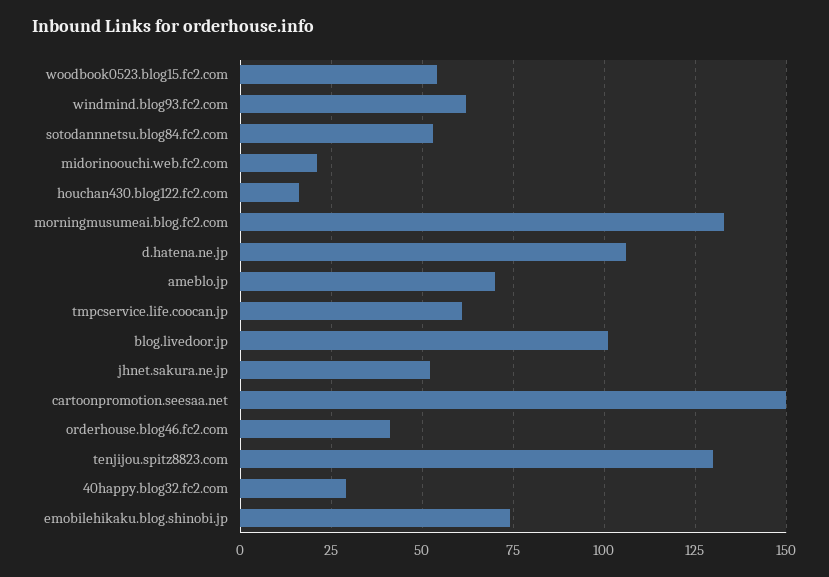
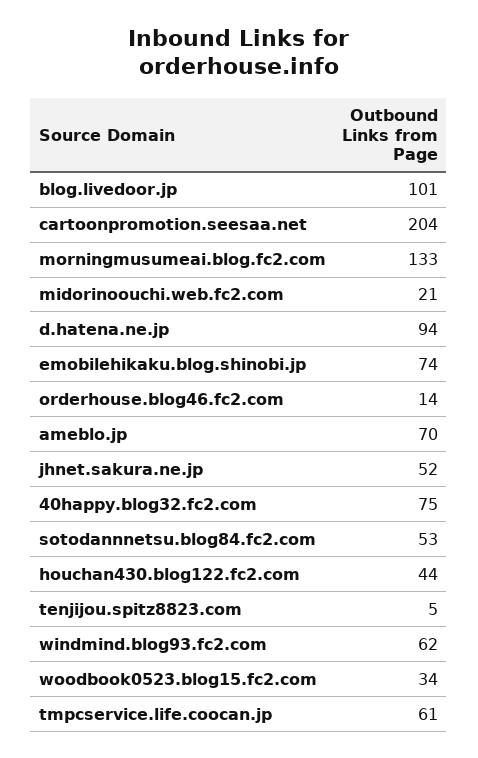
  {
-   "woodbook0523.blog15.fc2.com": 55,
+   "woodbook0523.blog15.fc2.com": 34,
    "windmind.blog93.fc2.com": 62,
    "sotodannnetsu.blog84.fc2.com": 53,
    "midorinoouchi.web.fc2.com": 21,
-   "houchan430.blog122.fc2.com": 15,
+   "houchan430.blog122.fc2.com": 44,
    "morningmusumeai.blog.fc2.com": 133,
-   "d.hatena.ne.jp": 105,
+   "d.hatena.ne.jp": 94,
    "ameblo.jp": 70,
    "tmpcservice.life.coocan.jp": 61,
    "blog.livedoor.jp": 101,
    "jhnet.sakura.ne.jp": 52,
-   "cartoonpromotion.seesaa.net": 150,
+   "cartoonpromotion.seesaa.net": 204,
-   "orderhouse.blog46.fc2.com": 40,
+   "orderhouse.blog46.fc2.com": 14,
-   "tenjijou.spitz8823.com": 130,
+   "tenjijou.spitz8823.com": 5,
-   "40happy.blog32.fc2.com": 30,
+   "40happy.blog32.fc2.com": 75,
    "emobilehikaku.blog.shinobi.jp": 74
  }

